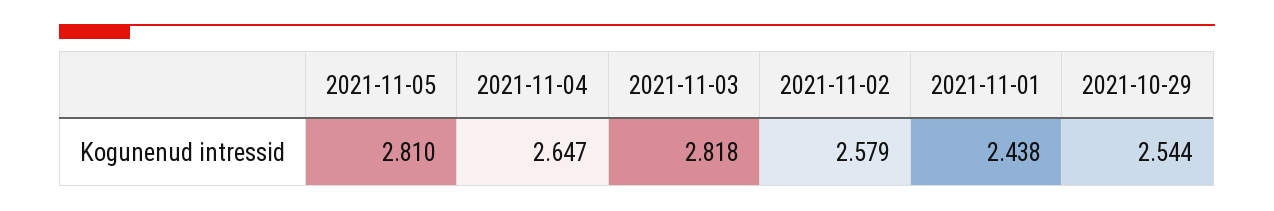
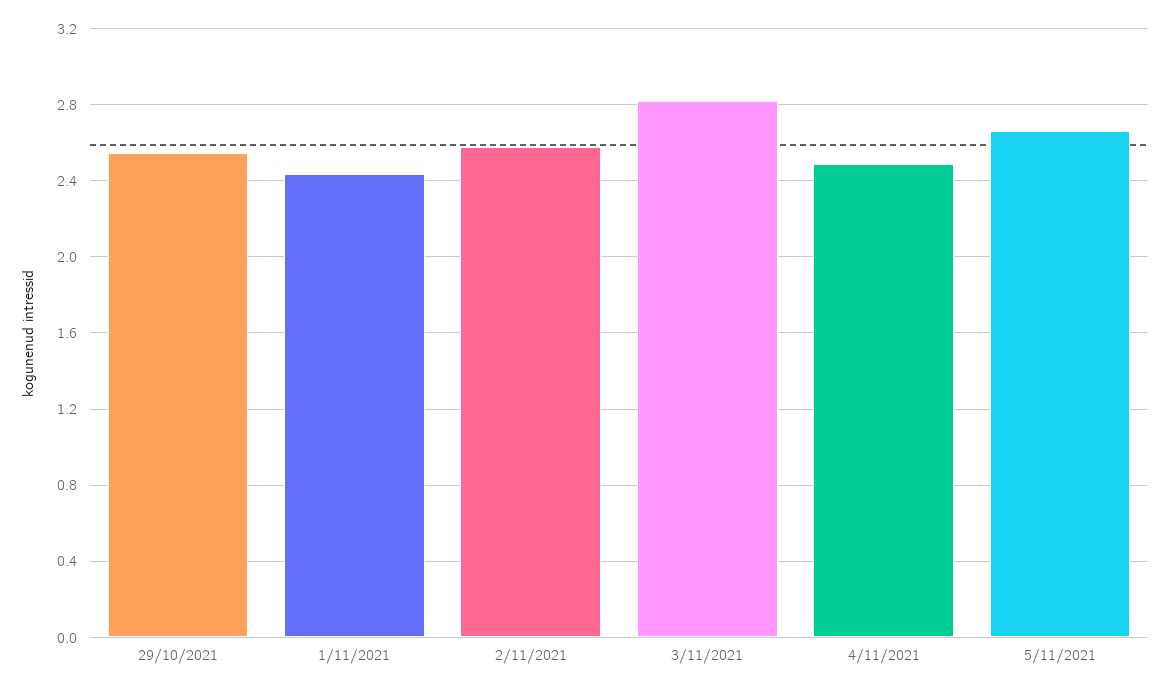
  {
-   "2021-11-05": 2.81,
+   "2021-11-05": 2.65,
-   "2021-11-04": 2.647,
+   "2021-11-04": 2.5,
    "2021-11-03": 2.818,
    "2021-11-02": 2.579,
    "2021-11-01": 2.438,
    "2021-10-29": 2.544
  }

